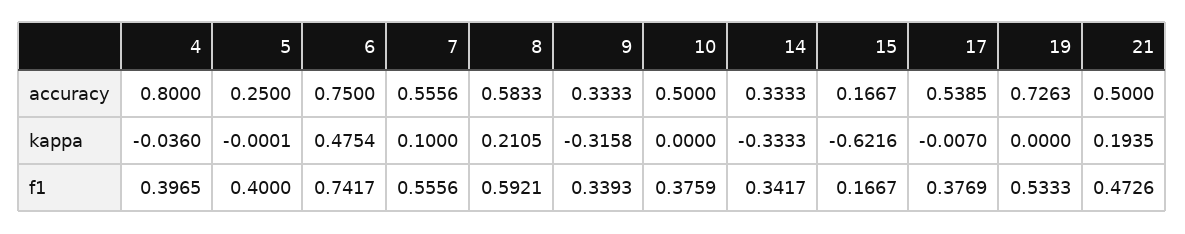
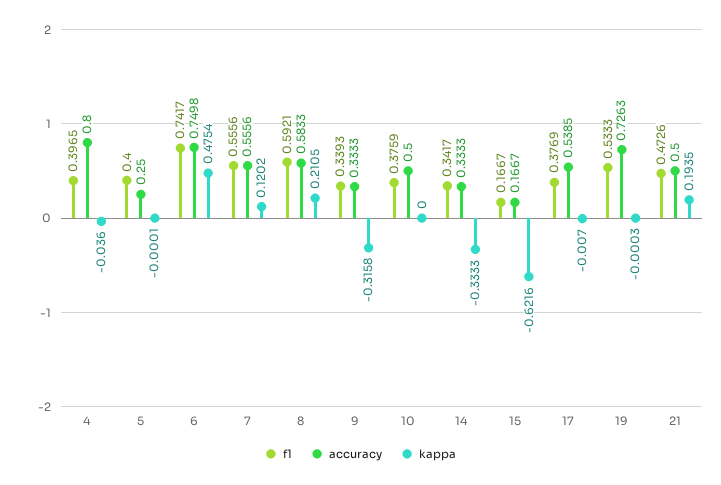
  {
    "accuracy": {
      "4": 0.8,
      "5": 0.25,
-     "6": 0.75,
+     "6": 0.7498,
      "7": 0.5556,
      "8": 0.5833,
      "9": 0.3333,
      "10": 0.5,
      "14": 0.3333,
      "15": 0.1667,
      "17": 0.5385,
      "19": 0.7263,
      "21": 0.5
    },
    "kappa": {
      "4": -0.036,
      "5": -0.0001,
      "6": 0.4754,
-     "7": 0.1,
+     "7": 0.1202,
      "8": 0.2105,
      "9": -0.3158,
      "10": 0,
      "14": -0.3333,
      "15": -0.6216,
      "17": -0.007,
-     "19": 0,
+     "19": -0.0003,
      "21": 0.1935
    },
    "f1": {
      "4": 0.3965,
      "5": 0.4,
      "6": 0.7417,
      "7": 0.5556,
      "8": 0.5921,
      "9": 0.3393,
      "10": 0.3759,
      "14": 0.3417,
      "15": 0.1667,
      "17": 0.3769,
      "19": 0.5333,
      "21": 0.4726
    }
  }

